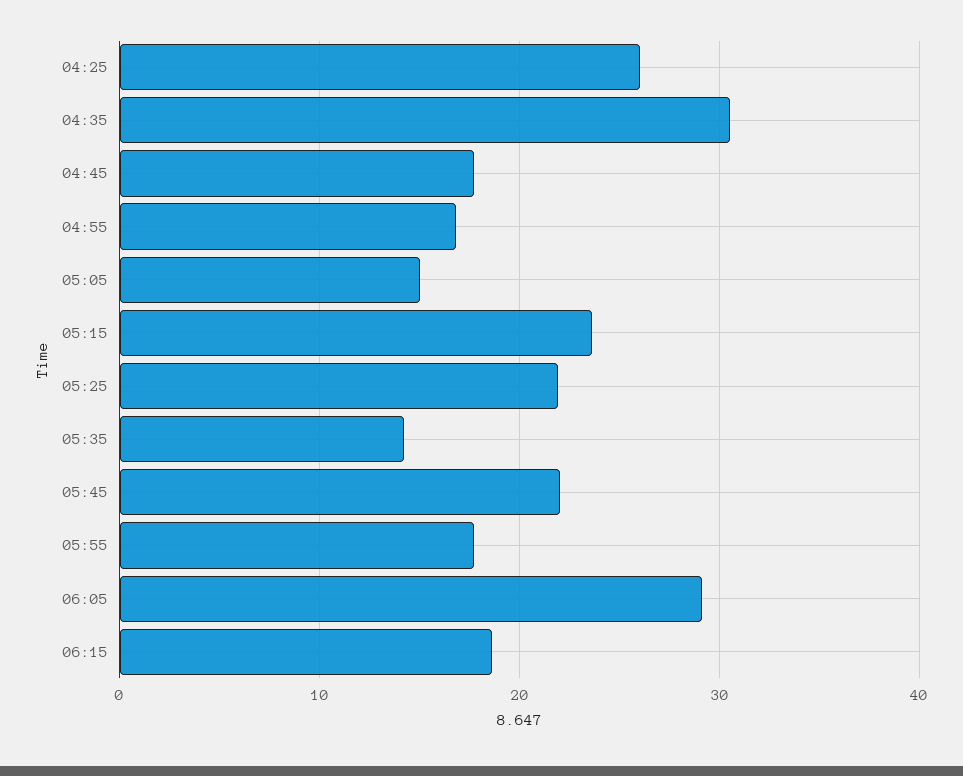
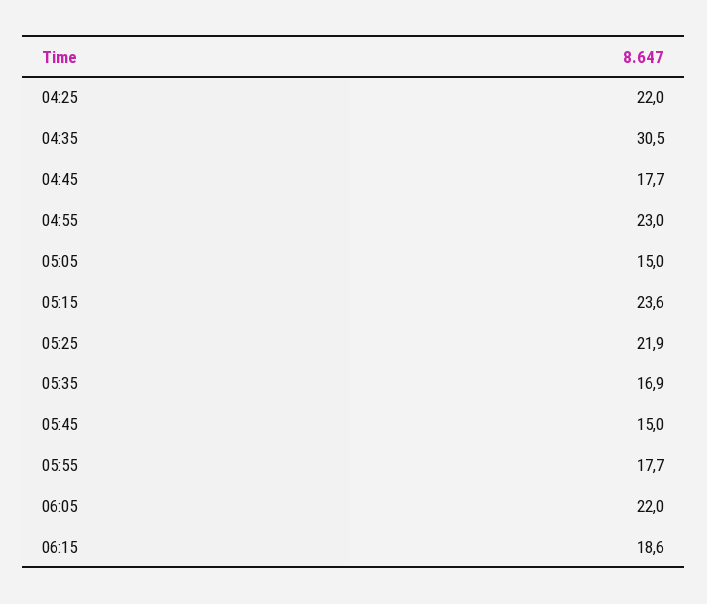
  {
-   "04:25": 26,
+   "04:25": 22,
    "04:35": 30.5,
    "04:45": 17.7,
-   "04:55": 17,
+   "04:55": 23,
    "05:05": 15,
    "05:15": 23.6,
    "05:25": 21.9,
-   "05:35": 14,
+   "05:35": 16.9,
-   "05:45": 22,
+   "05:45": 15,
    "05:55": 17.7,
-   "06:05": 29,
+   "06:05": 22,
    "06:15": 18.6
  }

